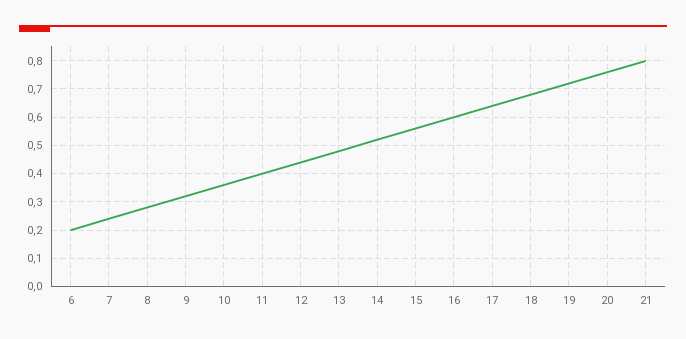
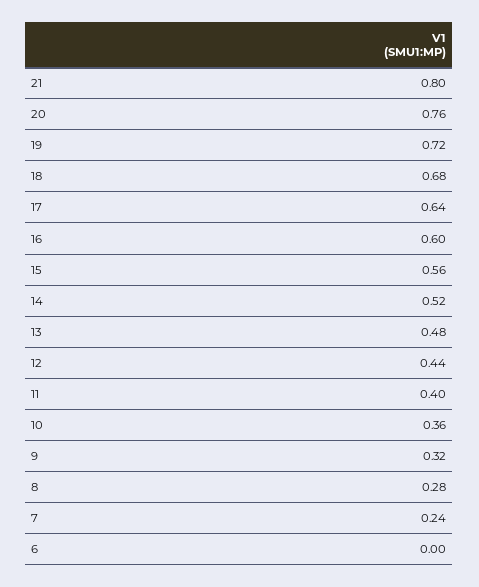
  {
-   "6": 0.2,
+   "6": 0,
    "7": 0.24,
    "8": 0.28,
    "9": 0.32,
    "10": 0.36,
    "11": 0.4,
    "12": 0.44,
    "13": 0.48,
    "14": 0.52,
    "15": 0.56,
    "16": 0.6,
    "17": 0.64,
    "18": 0.68,
    "19": 0.72,
    "20": 0.76,
    "21": 0.8
  }

